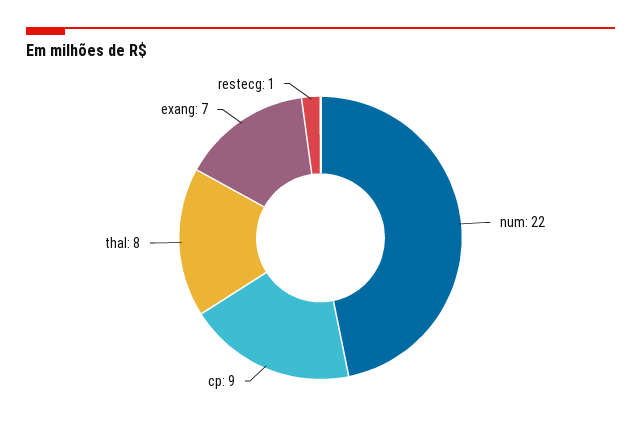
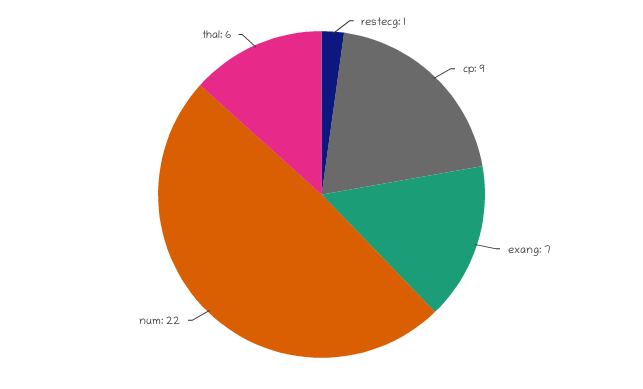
  {
    "num": 22,
    "cp": 9,
-   "thal": 8,
+   "thal": 6,
    "exang": 7,
    "restecg": 1
  }

